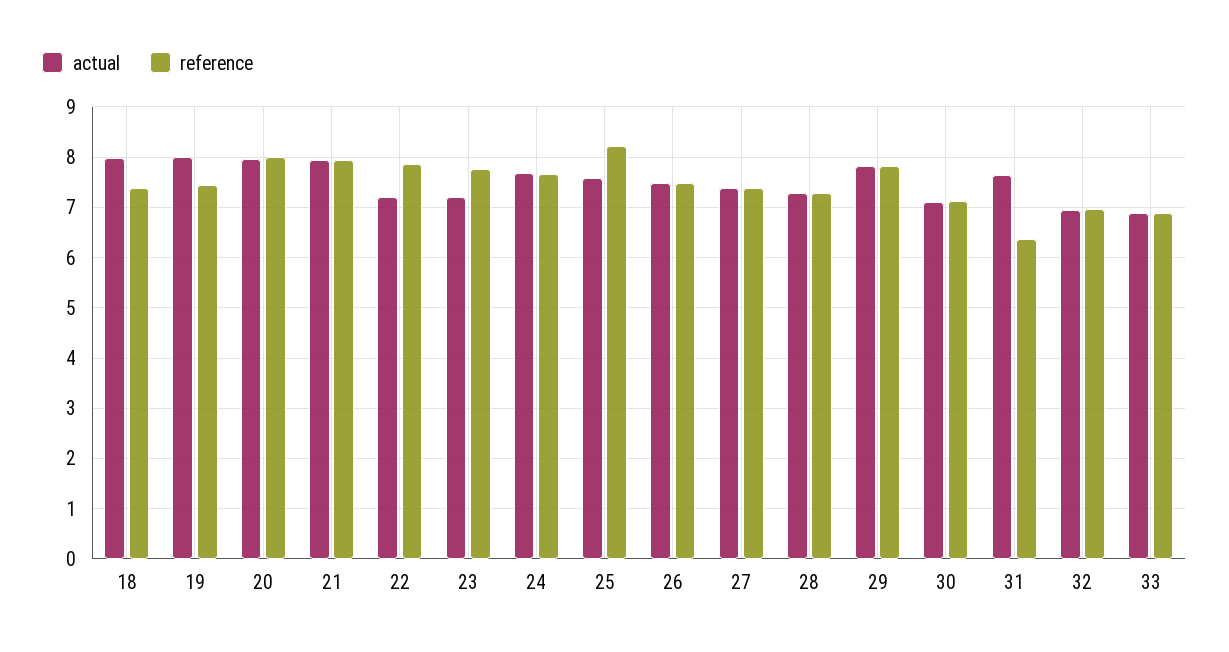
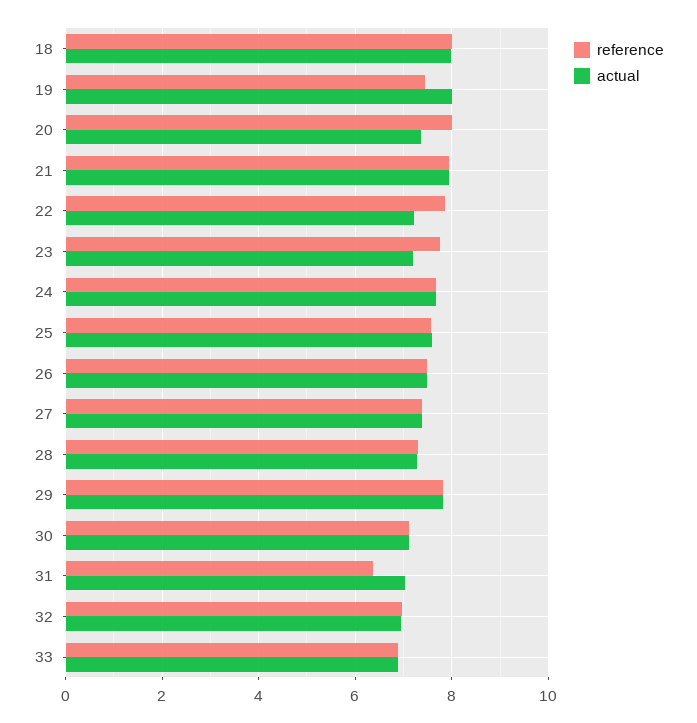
  {
    "actual": {
      "18": 8,
      "19": 8,
-     "20": 8,
+     "20": 7.4,
      "21": 8,
      "22": 7.2,
      "23": 7.2,
      "24": 7.6,
      "25": 7.6,
      "26": 7.4,
      "27": 7.4,
      "28": 7.2,
      "29": 7.8,
      "30": 7.2,
-     "31": 7.6,
+     "31": 7,
      "32": 7,
      "33": 6.8
    },
    "reference": {
-     "18": 7.4,
+     "18": 8,
      "19": 7.4,
      "20": 8,
      "21": 8,
      "22": 7.8,
      "23": 7.8,
      "24": 7.6,
-     "25": 8.2,
+     "25": 7.6,
      "26": 7.4,
      "27": 7.4,
      "28": 7.2,
      "29": 7.8,
      "30": 7.2,
      "31": 6.4,
      "32": 7,
      "33": 6.8
    }
  }

